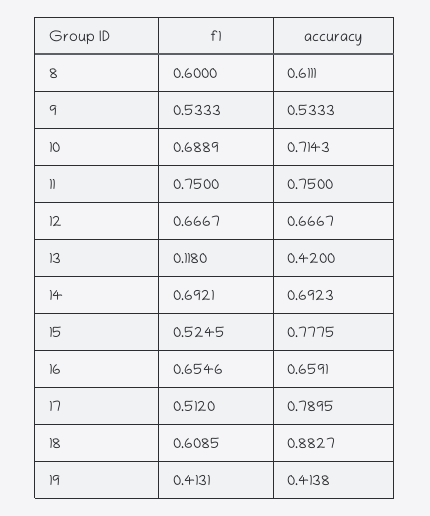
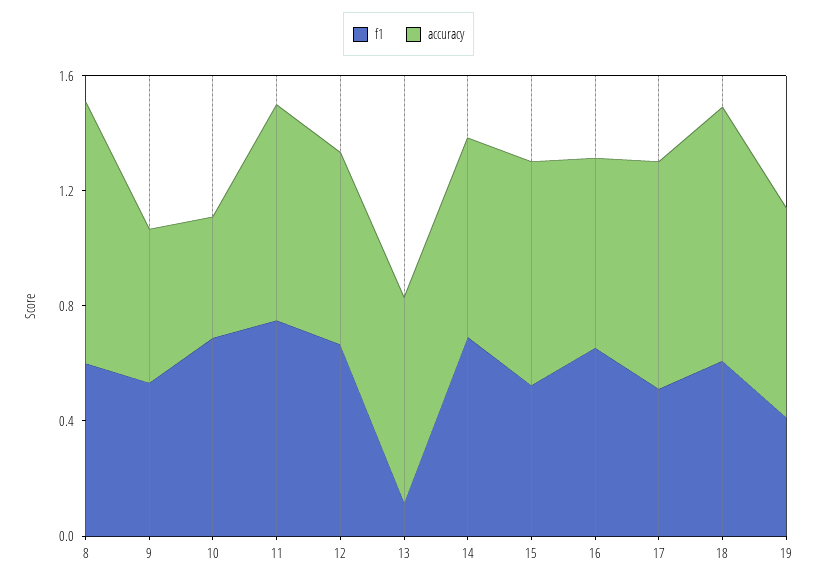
  {
    "f1": {
      "8": 0.6,
      "9": 0.5333,
      "10": 0.6889,
      "11": 0.75,
      "12": 0.6667,
      "13": 0.118,
      "14": 0.6921,
      "15": 0.5245,
      "16": 0.6546,
      "17": 0.512,
      "18": 0.6085,
      "19": 0.4131
    },
    "accuracy": {
-     "8": 0.6111,
+     "8": 0.9,
      "9": 0.5333,
-     "10": 0.7143,
+     "10": 0.4,
      "11": 0.75,
      "12": 0.6667,
-     "13": 0.42,
+     "13": 0.7,
      "14": 0.6923,
      "15": 0.7775,
      "16": 0.6591,
      "17": 0.7895,
      "18": 0.8827,
-     "19": 0.4138
+     "19": 0.7
    }
  }

